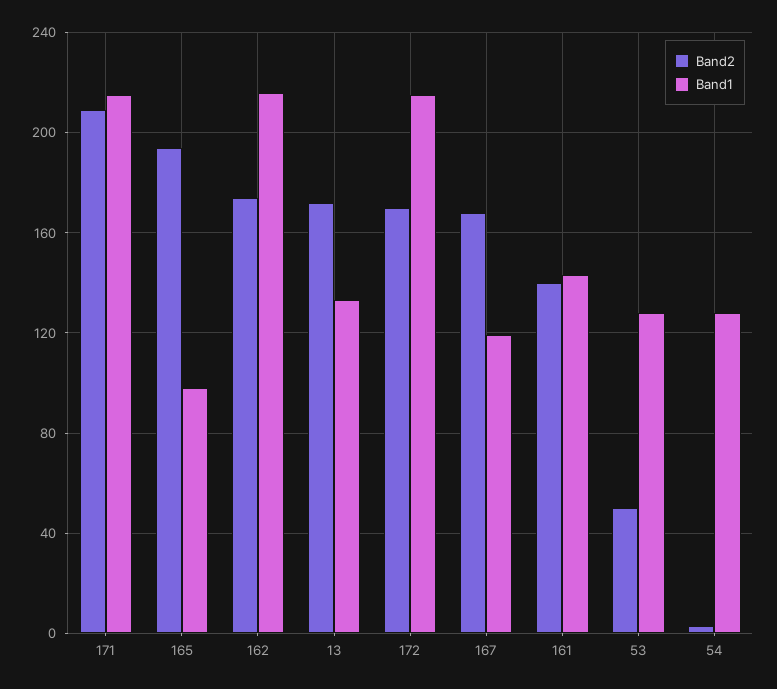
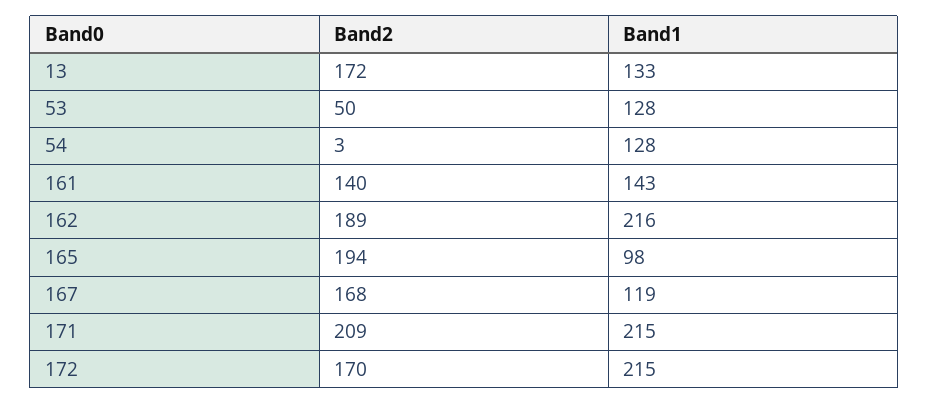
  {
    "Band2": {
      "171": 209,
      "165": 194,
-     "162": 175,
+     "162": 189,
      "13": 172,
      "172": 170,
      "167": 168,
      "161": 140,
      "53": 50,
      "54": 3
    },
    "Band1": {
      "171": 215,
      "165": 98,
      "162": 216,
      "13": 133,
      "172": 215,
      "167": 119,
      "161": 143,
      "53": 128,
      "54": 128
    }
  }

